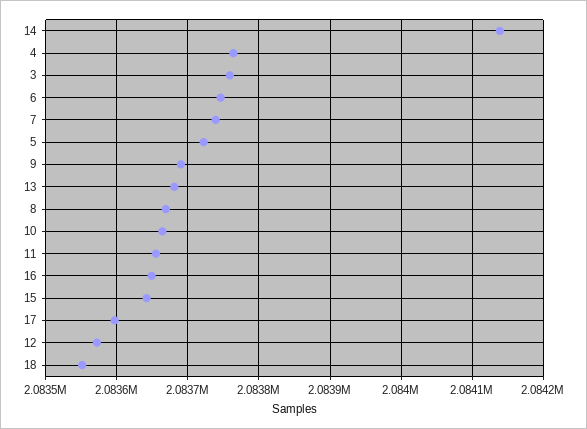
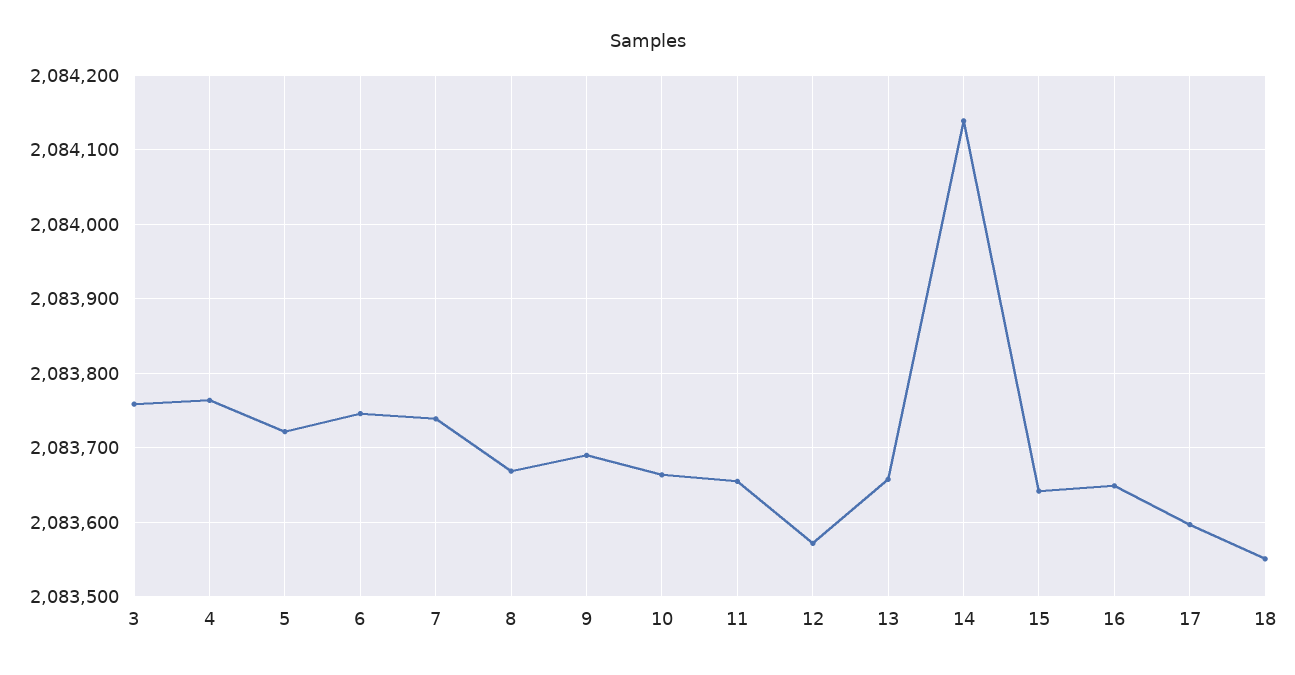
  {
    "14": 2084140,
    "4": 2083760,
    "3": 2083760,
    "6": 2083750,
    "7": 2083740,
    "5": 2083720,
    "9": 2083690,
-   "13": 2083680,
+   "13": 2083660,
    "8": 2083670,
    "10": 2083660,
    "11": 2083660,
    "16": 2083650,
    "15": 2083640,
    "17": 2083600,
    "12": 2083570,
    "18": 2083550
  }

